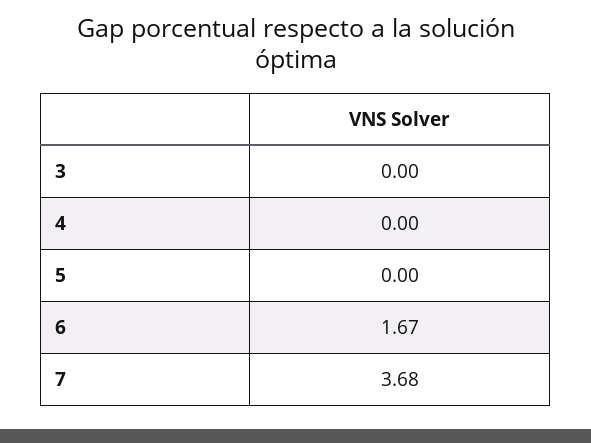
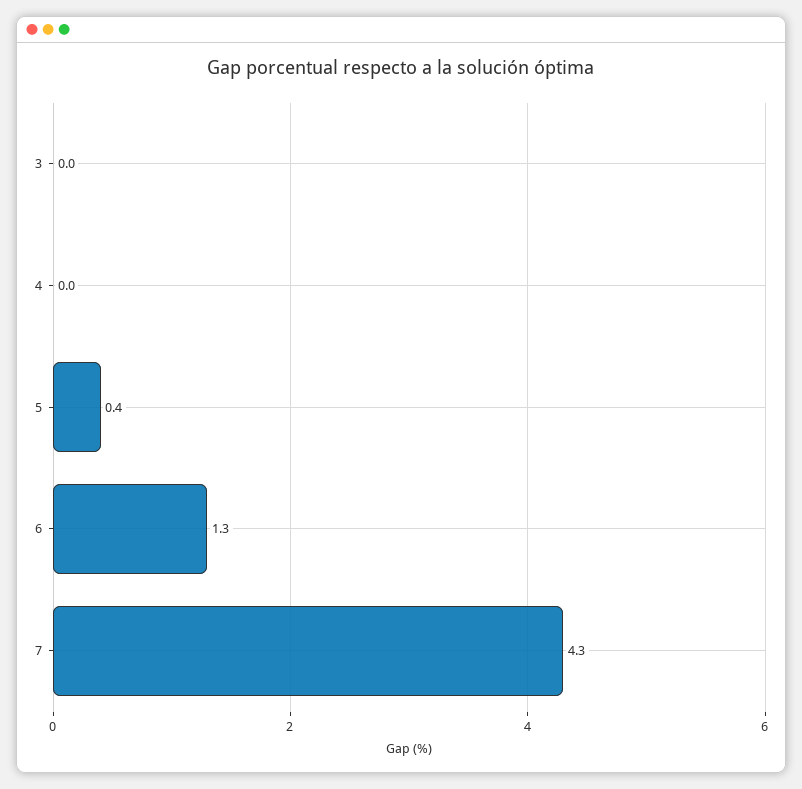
  {
    "3": 0,
    "4": 0,
-   "5": 0,
+   "5": 0.4,
-   "6": 1.67,
+   "6": 1.3,
-   "7": 3.68
+   "7": 4.3
  }

